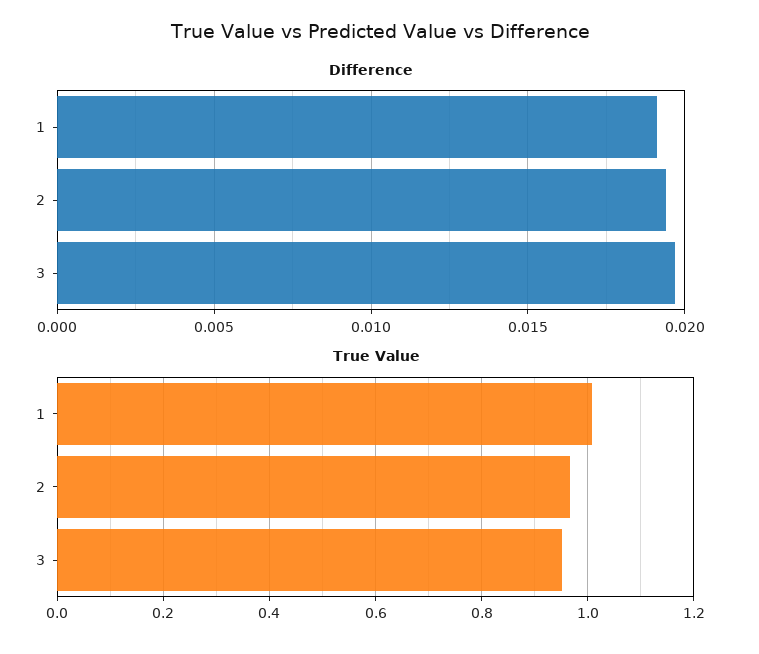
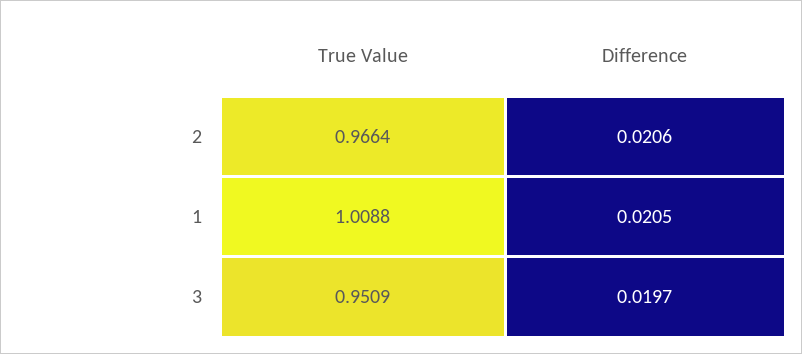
  {
    "Difference": {
-     "1": 0.019,
+     "1": 0.0205,
-     "2": 0.0195,
+     "2": 0.0206,
      "3": 0.0197
    },
    "True Value": {
      "1": 1.0088,
      "2": 0.9664,
      "3": 0.9509
    }
  }

